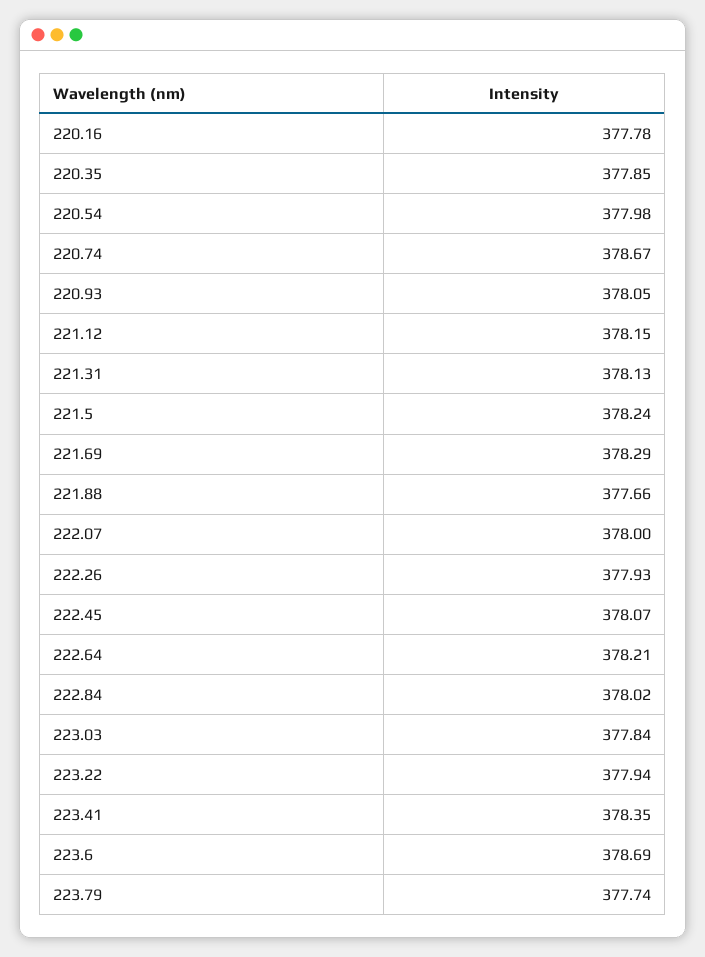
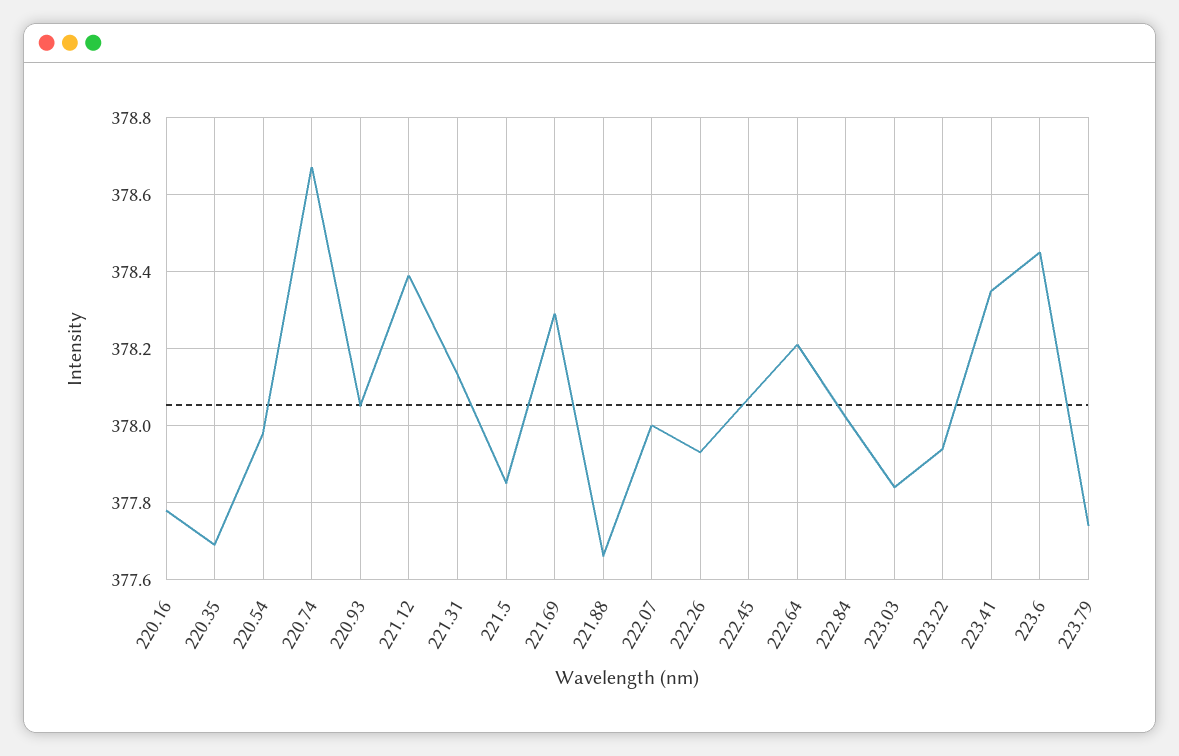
  {
    "220.16": 377.78,
-   "220.35": 377.85,
+   "220.35": 377.7,
    "220.54": 377.98,
    "220.74": 378.67,
    "220.93": 378.05,
-   "221.12": 378.15,
+   "221.12": 378.4,
    "221.31": 378.13,
-   "221.5": 378.24,
+   "221.5": 377.85,
    "221.69": 378.29,
    "221.88": 377.66,
    "222.07": 378,
    "222.26": 377.93,
    "222.45": 378.07,
    "222.64": 378.21,
    "222.84": 378.02,
    "223.03": 377.84,
    "223.22": 377.94,
    "223.41": 378.35,
-   "223.6": 378.69,
+   "223.6": 378.45,
    "223.79": 377.74
  }

